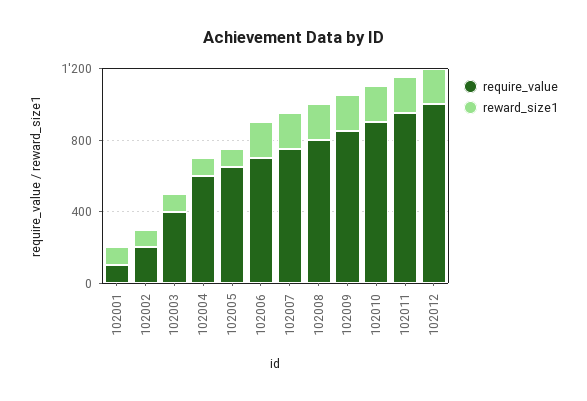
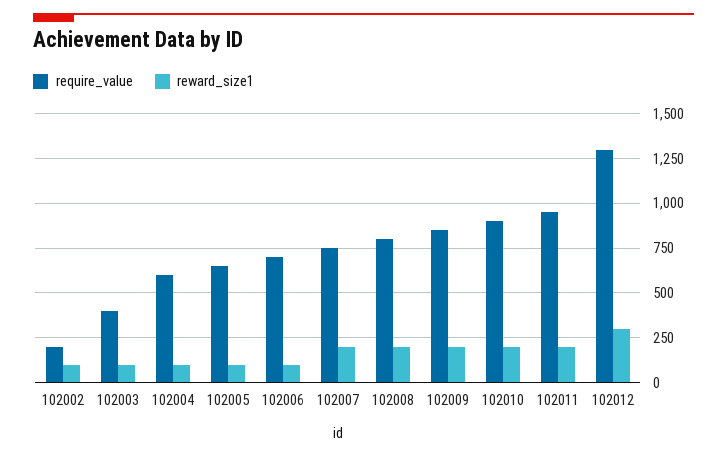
  {
    "require_value": {
-     "102001": 100,
      "102002": 200,
      "102003": 400,
      "102004": 600,
      "102005": 650,
      "102006": 700,
      "102007": 750,
      "102008": 800,
      "102009": 850,
      "102010": 900,
      "102011": 950,
-     "102012": 1000
+     "102012": 1300
    },
    "reward_size1": {
-     "102001": 100,
      "102002": 100,
      "102003": 100,
      "102004": 100,
      "102005": 100,
-     "102006": 200,
+     "102006": 100,
      "102007": 200,
      "102008": 200,
      "102009": 200,
      "102010": 200,
      "102011": 200,
-     "102012": 200
+     "102012": 300
    }
  }

